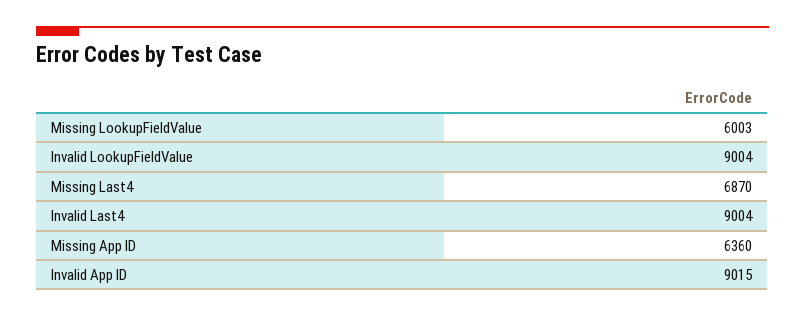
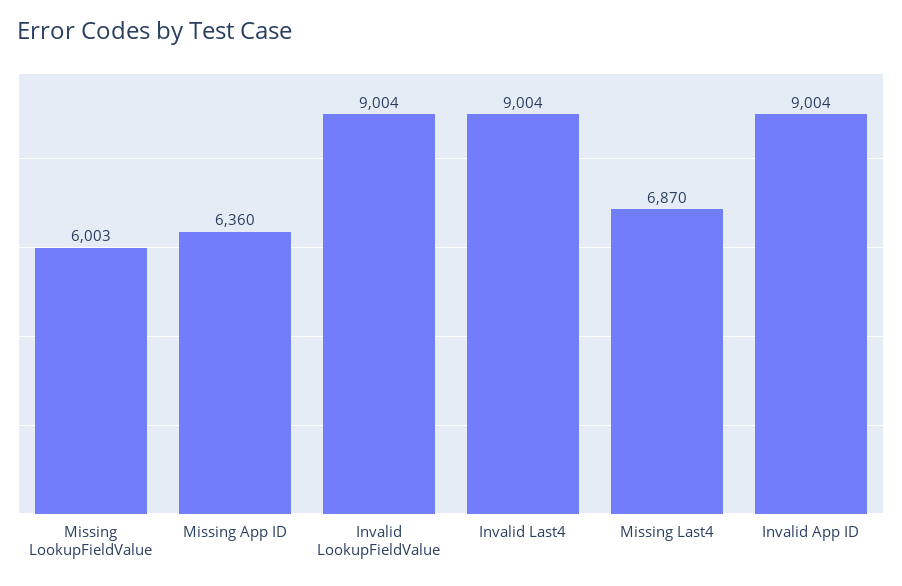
  {
    "Missing LookupFieldValue": 6003,
    "Invalid LookupFieldValue": 9004,
    "Missing Last4": 6870,
    "Invalid Last4": 9004,
    "Missing App ID": 6360,
-   "Invalid App ID": 9015
+   "Invalid App ID": 9004
  }

